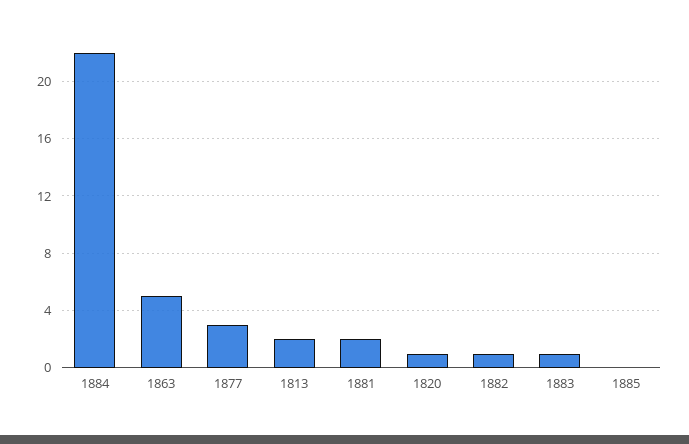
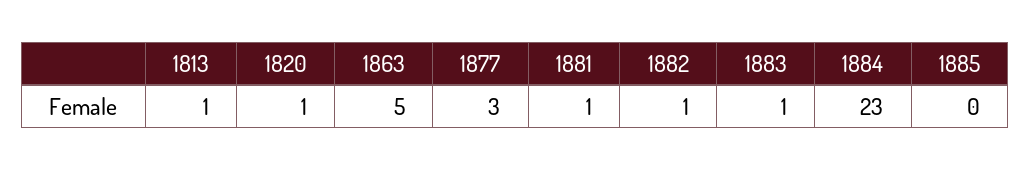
  {
-   "1884": 22,
+   "1884": 23,
    "1863": 5,
    "1877": 3,
-   "1813": 2,
+   "1813": 1,
-   "1881": 2,
+   "1881": 1,
    "1820": 1,
    "1882": 1,
    "1883": 1,
    "1885": 0
  }

